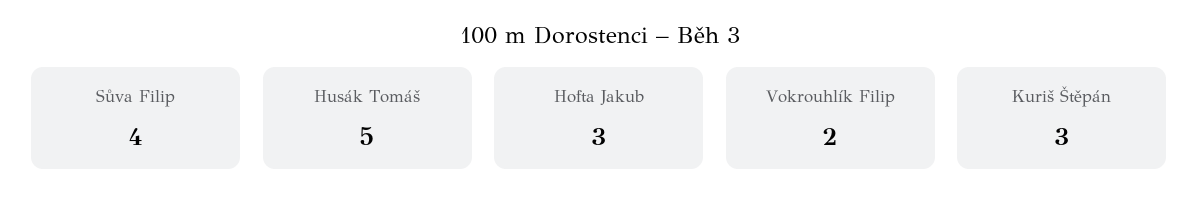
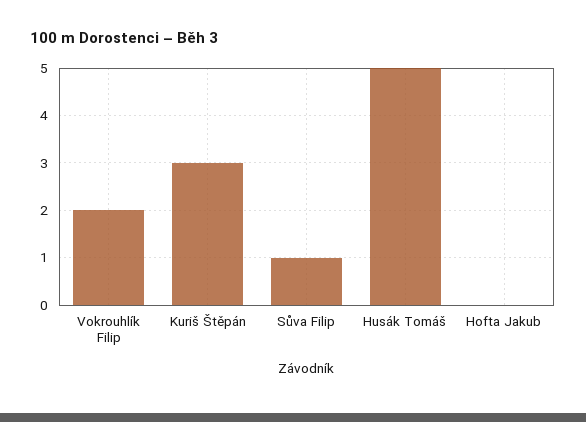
  {
-   "Sůva Filip": 4,
+   "Sůva Filip": 1,
    "Husák Tomáš": 5,
-   "Hofta Jakub": 3,
+   "Hofta Jakub": 0,
    "Vokrouhlík Filip": 2,
    "Kuriš Štěpán": 3
  }

